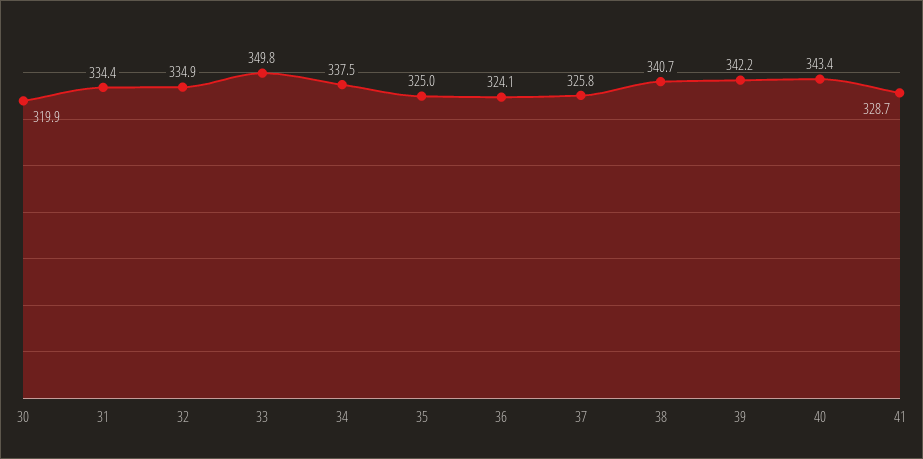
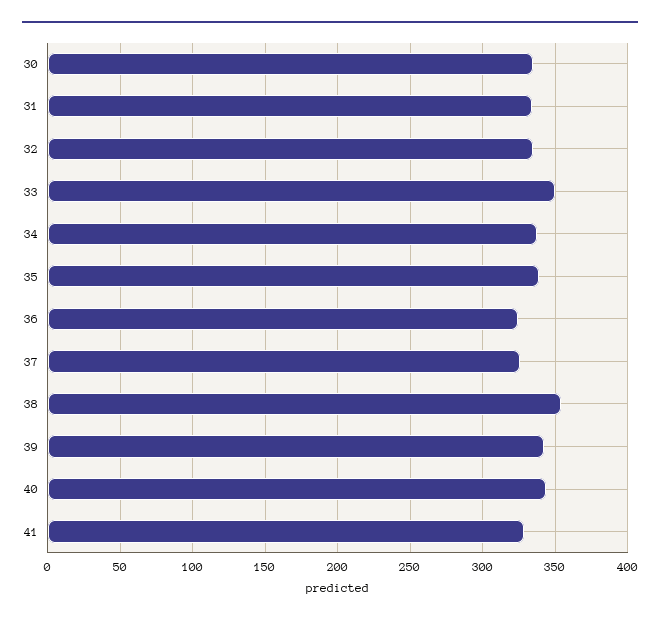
  {
-   "30": 319.9,
+   "30": 335,
    "31": 334.4,
    "32": 334.9,
    "33": 349.8,
    "34": 337.5,
-   "35": 325,
+   "35": 340,
    "36": 324.1,
    "37": 325.8,
-   "38": 340.7,
+   "38": 355,
    "39": 342.2,
    "40": 343.4,
    "41": 328.7
  }

